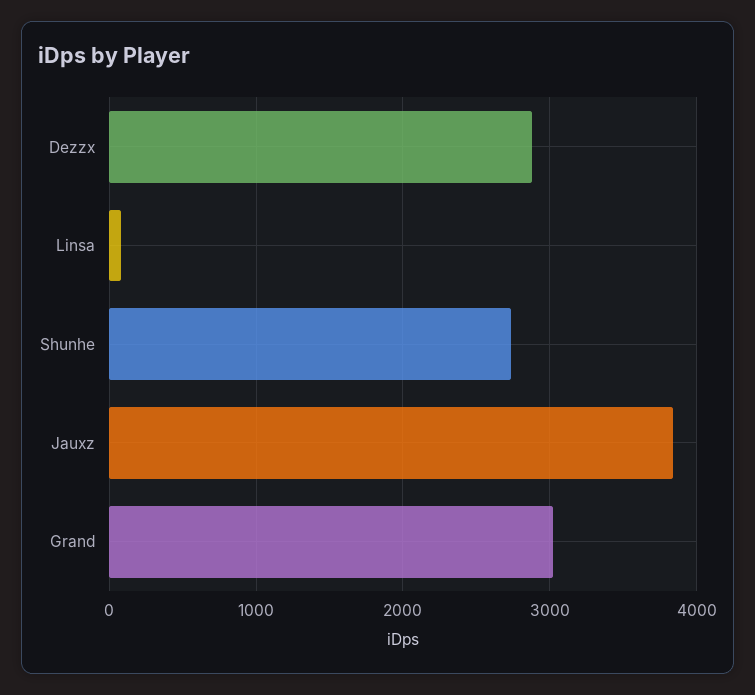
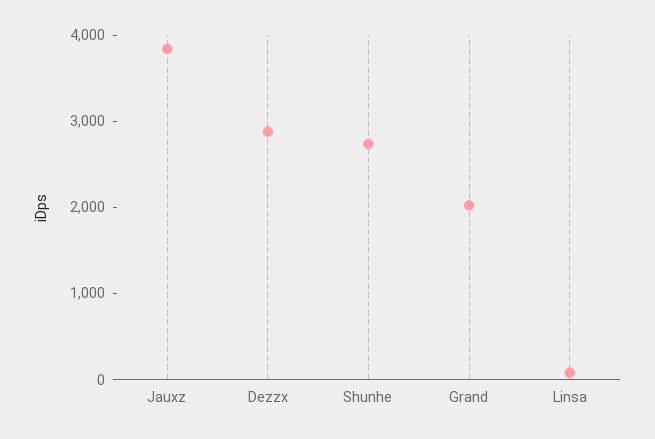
  {
    "Dezzx": 2900,
    "Linsa": 100,
    "Shunhe": 2700,
    "Jauxz": 3800,
-   "Grand": 3000
+   "Grand": 2000
  }

